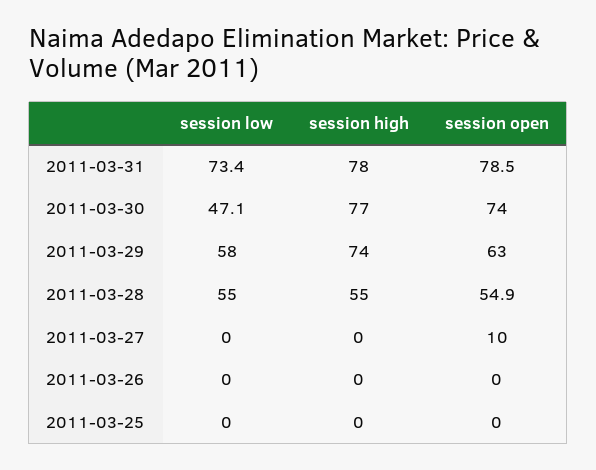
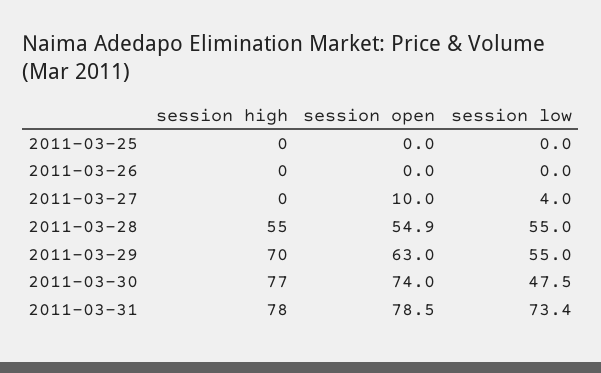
  {
    "session low": {
      "2011-03-31": 73.4,
-     "2011-03-30": 47.1,
+     "2011-03-30": 47.5,
-     "2011-03-29": 58,
+     "2011-03-29": 55,
      "2011-03-28": 55,
-     "2011-03-27": 0,
+     "2011-03-27": 4,
      "2011-03-26": 0,
      "2011-03-25": 0
    },
    "session high": {
      "2011-03-31": 78,
      "2011-03-30": 77,
-     "2011-03-29": 74,
+     "2011-03-29": 70,
      "2011-03-28": 55,
      "2011-03-27": 0,
      "2011-03-26": 0,
      "2011-03-25": 0
    },
    "session open": {
      "2011-03-31": 78.5,
      "2011-03-30": 74,
      "2011-03-29": 63,
      "2011-03-28": 54.9,
      "2011-03-27": 10,
      "2011-03-26": 0,
      "2011-03-25": 0
    }
  }

